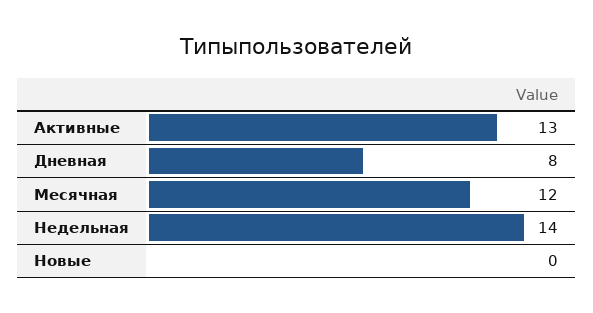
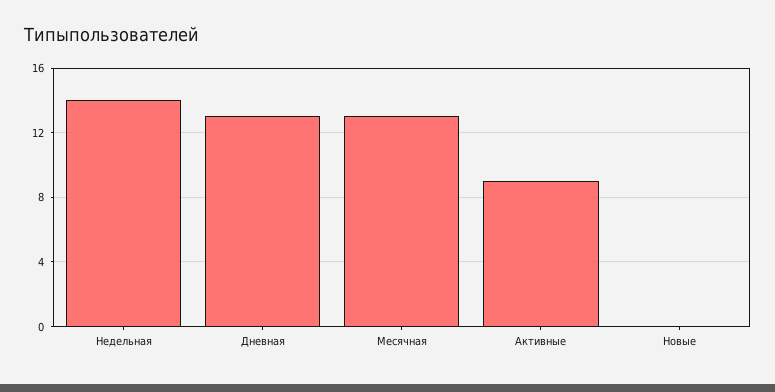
  {
-   "Активные": 13,
+   "Активные": 9,
-   "Дневная": 8,
+   "Дневная": 13,
-   "Месячная": 12,
+   "Месячная": 13,
    "Недельная": 14,
    "Новые": 0
  }

